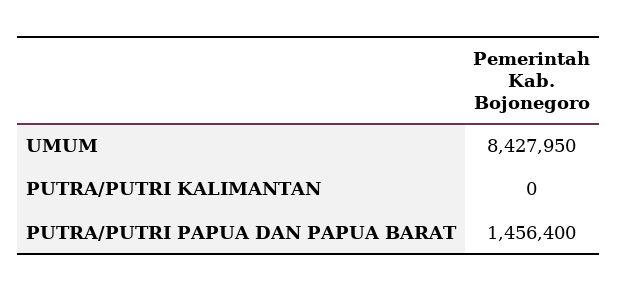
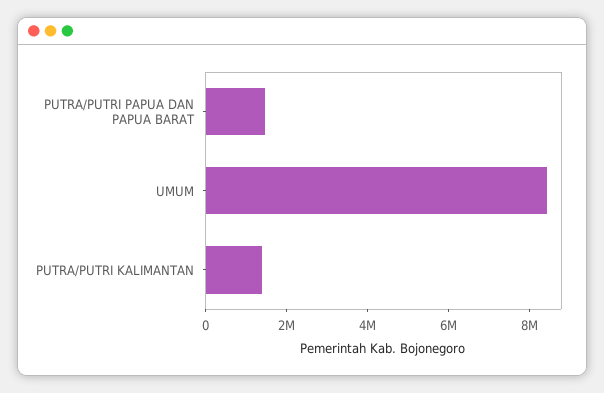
  {
    "UMUM": 8427950,
-   "PUTRA/PUTRI KALIMANTAN": 0,
+   "PUTRA/PUTRI KALIMANTAN": 1500000,
    "PUTRA/PUTRI PAPUA DAN PAPUA BARAT": 1456400
  }

